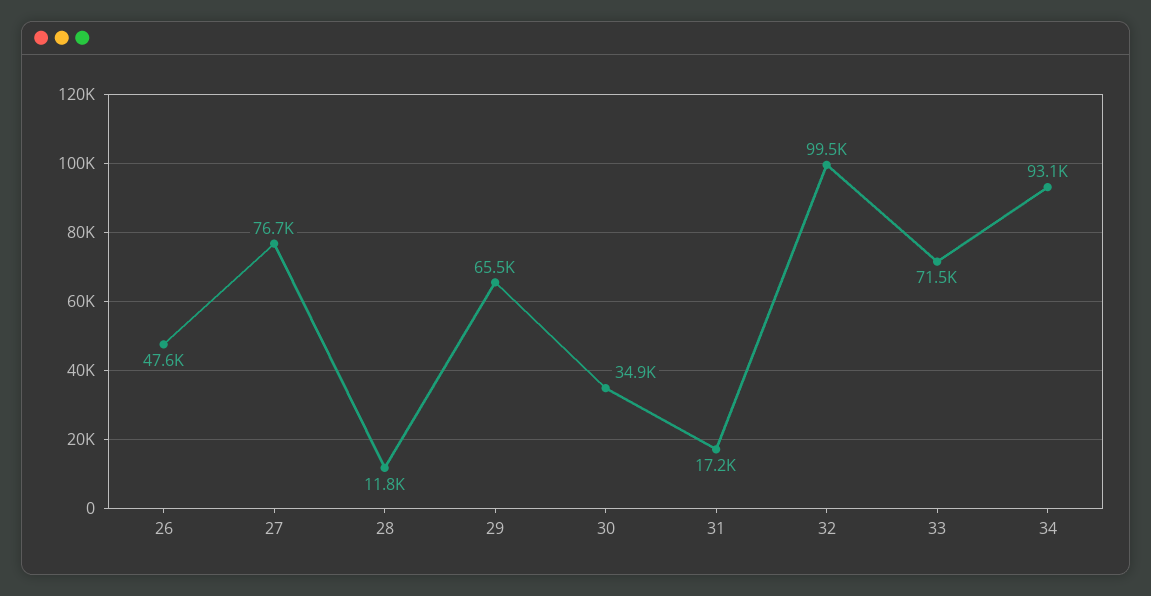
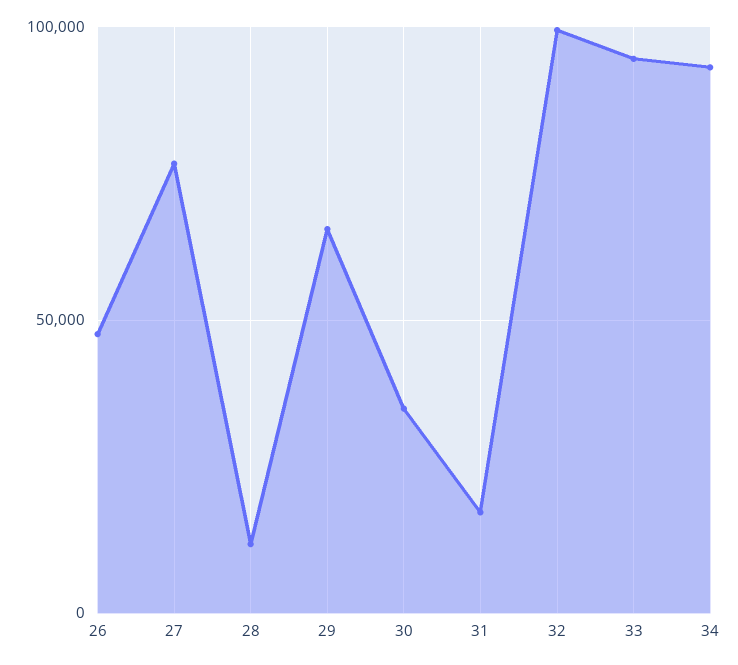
  {
    "26": 47600,
    "27": 76700,
    "28": 11800,
    "29": 65500,
    "30": 34900,
    "31": 17200,
    "32": 99500,
-   "33": 71500,
+   "33": 95000,
    "34": 93100
  }

